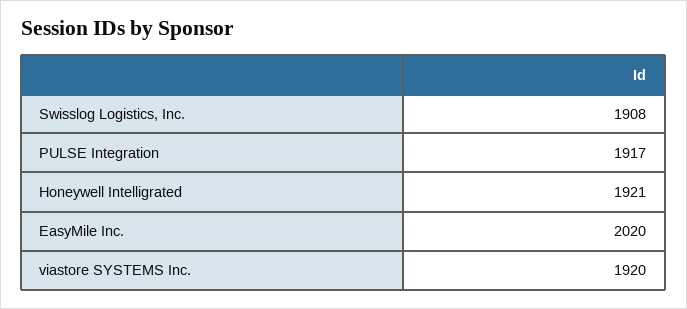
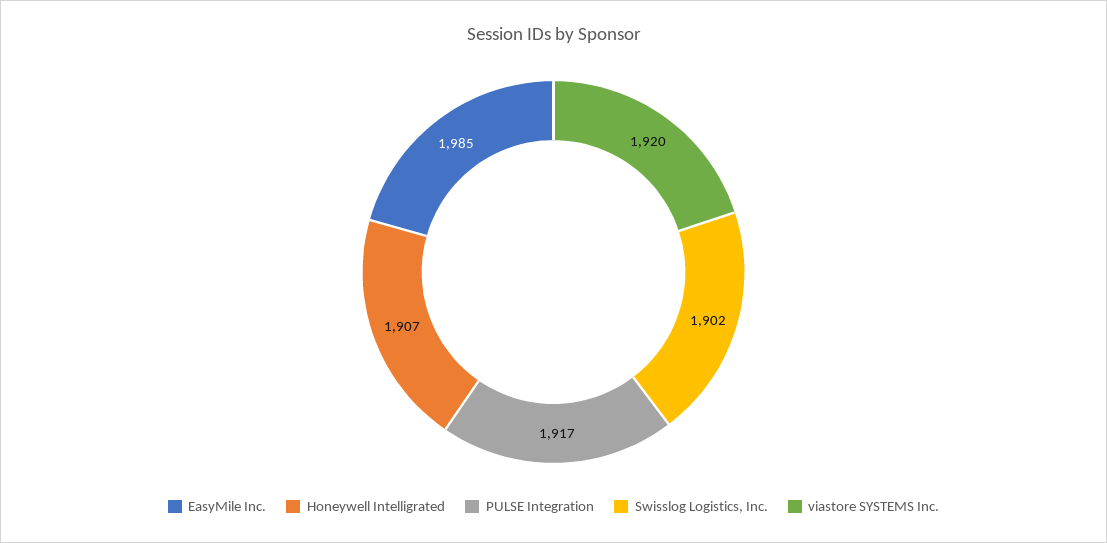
  {
-   "Swisslog Logistics, Inc.": 1908,
+   "Swisslog Logistics, Inc.": 1902,
    "PULSE Integration": 1917,
-   "Honeywell Intelligrated": 1921,
+   "Honeywell Intelligrated": 1907,
-   "EasyMile Inc.": 2020,
+   "EasyMile Inc.": 1985,
    "viastore SYSTEMS Inc.": 1920
  }

